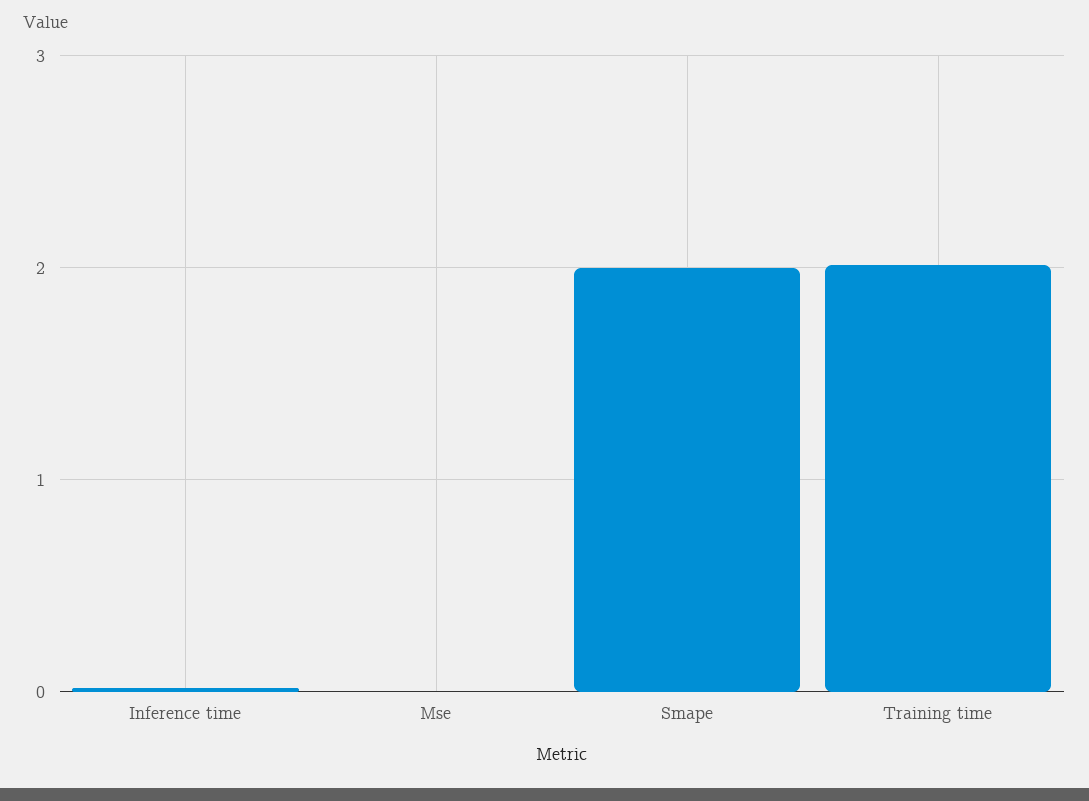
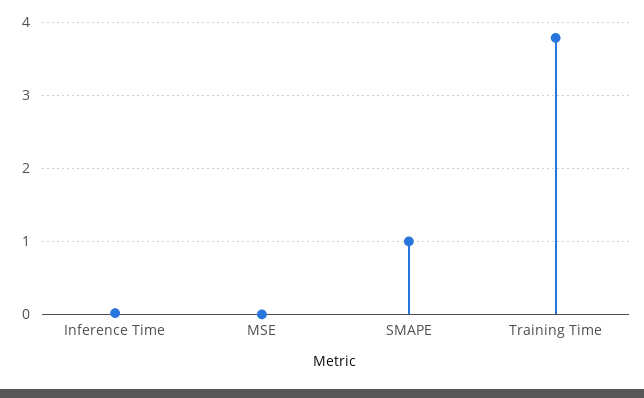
  {
    "Inference time": 0,
    "Mse": 0,
-   "Smape": 2,
+   "Smape": 1,
-   "Training time": 2
+   "Training time": 3.8
  }

